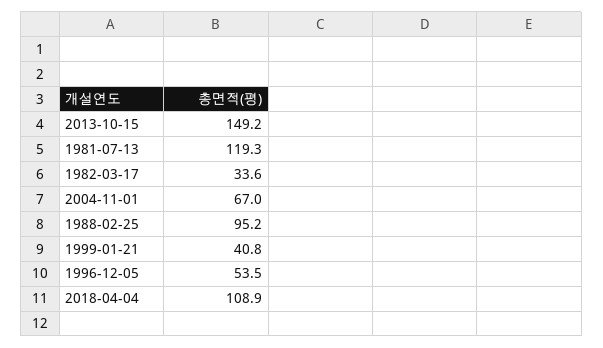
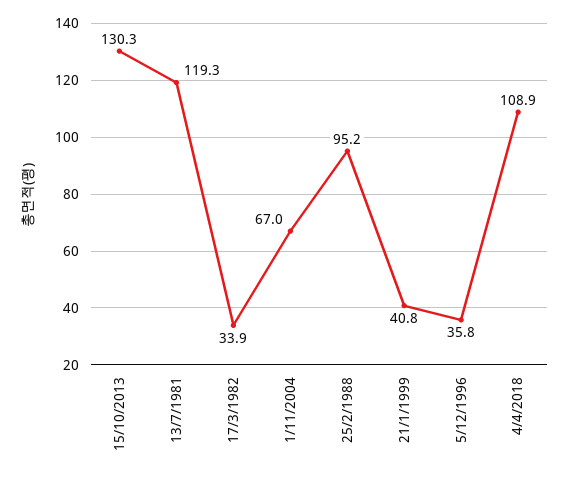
  {
-   "2013-10-15": 149.2,
+   "2013-10-15": 130.3,
    "1981-07-13": 119.3,
-   "1982-03-17": 33.6,
+   "1982-03-17": 33.9,
    "2004-11-01": 67,
    "1988-02-25": 95.2,
    "1999-01-21": 40.8,
-   "1996-12-05": 53.5,
+   "1996-12-05": 35.8,
    "2018-04-04": 108.9
  }

